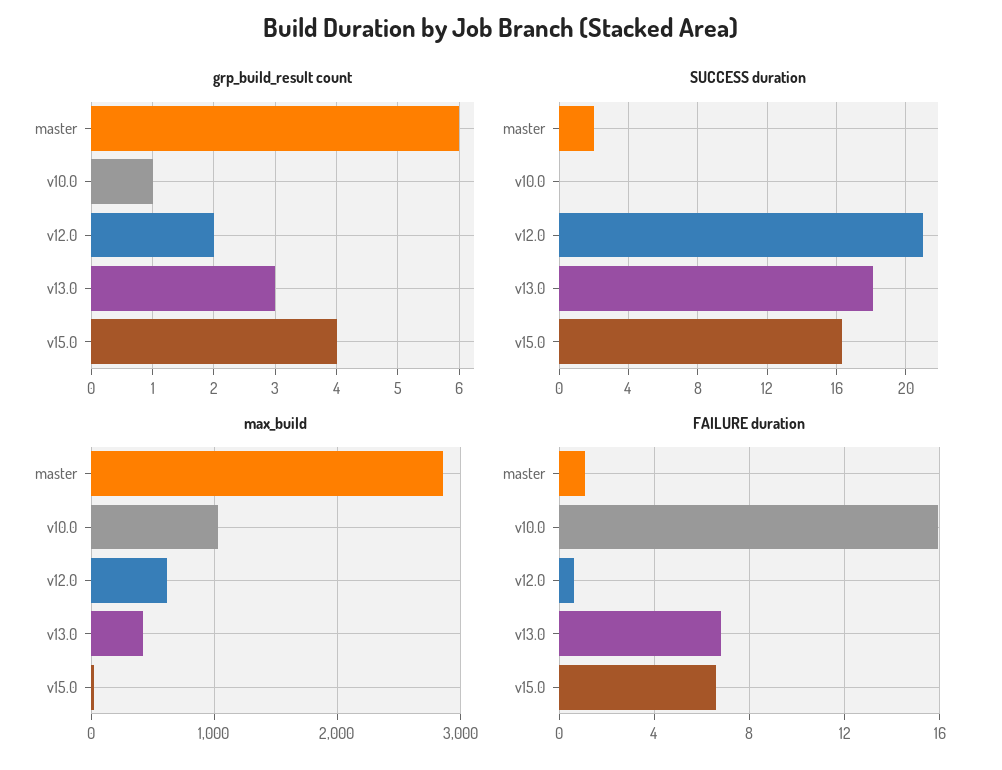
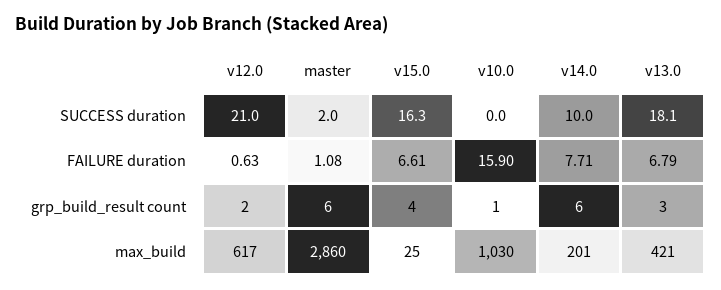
  {
    "grp_build_result count": {
      "master": 6,
      "v10.0": 1,
      "v12.0": 2,
      "v13.0": 3,
-     "v15.0": 4
+     "v15.0": 4,
+     "v14.0": 6
    },
    "SUCCESS duration": {
      "master": 2,
      "v10.0": 0,
      "v12.0": 21,
      "v13.0": 18.1,
-     "v15.0": 16.3
+     "v15.0": 16.3,
+     "v14.0": 10
    },
    "max_build": {
      "master": 2860,
      "v10.0": 1030,
      "v12.0": 617,
      "v13.0": 421,
-     "v15.0": 25
+     "v15.0": 25,
+     "v14.0": 201
    },
    "FAILURE duration": {
      "master": 1.08,
      "v10.0": 15.9,
      "v12.0": 0.63,
      "v13.0": 6.79,
-     "v15.0": 6.61
+     "v15.0": 6.61,
+     "v14.0": 7.71
    }
  }

